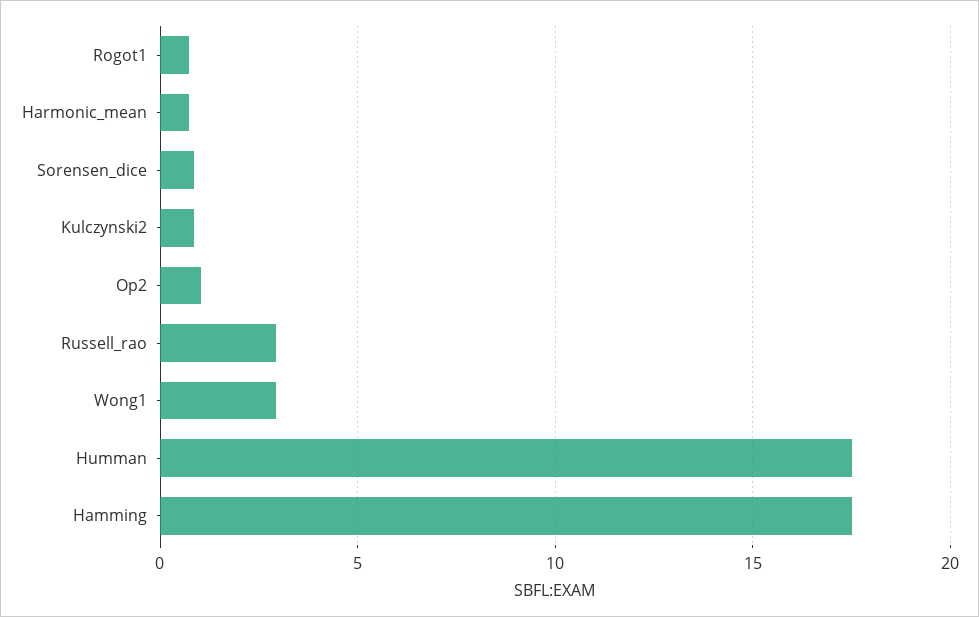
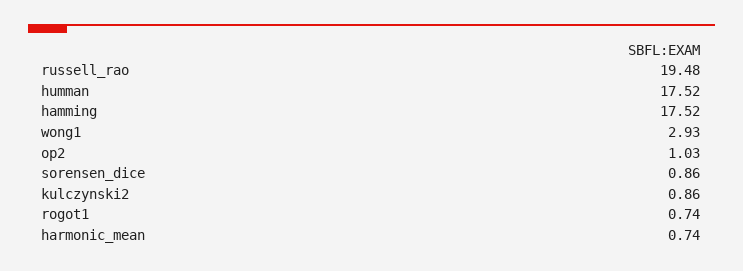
  {
    "Rogot1": 0.74,
    "Harmonic_mean": 0.74,
    "Sorensen_dice": 0.86,
    "Kulczynski2": 0.86,
    "Op2": 1.03,
-   "Russell_rao": 3,
+   "Russell_rao": 19.48,
    "Wong1": 2.93,
    "Humman": 17.52,
    "Hamming": 17.52
  }

